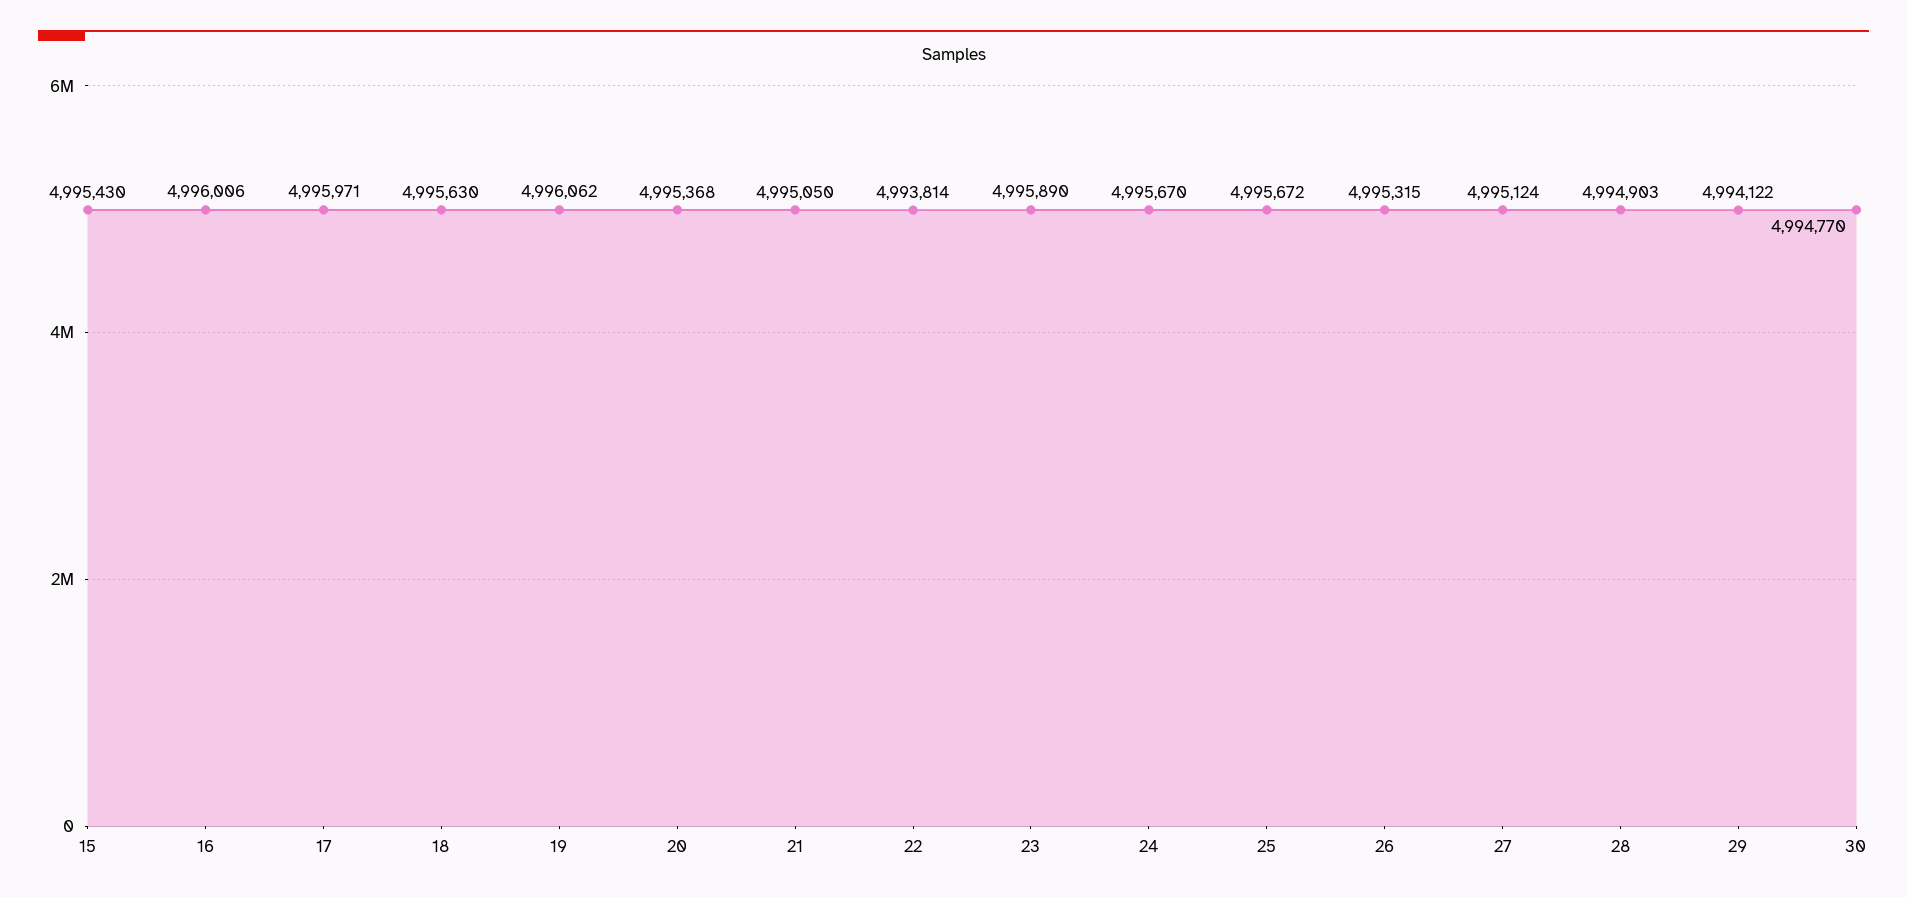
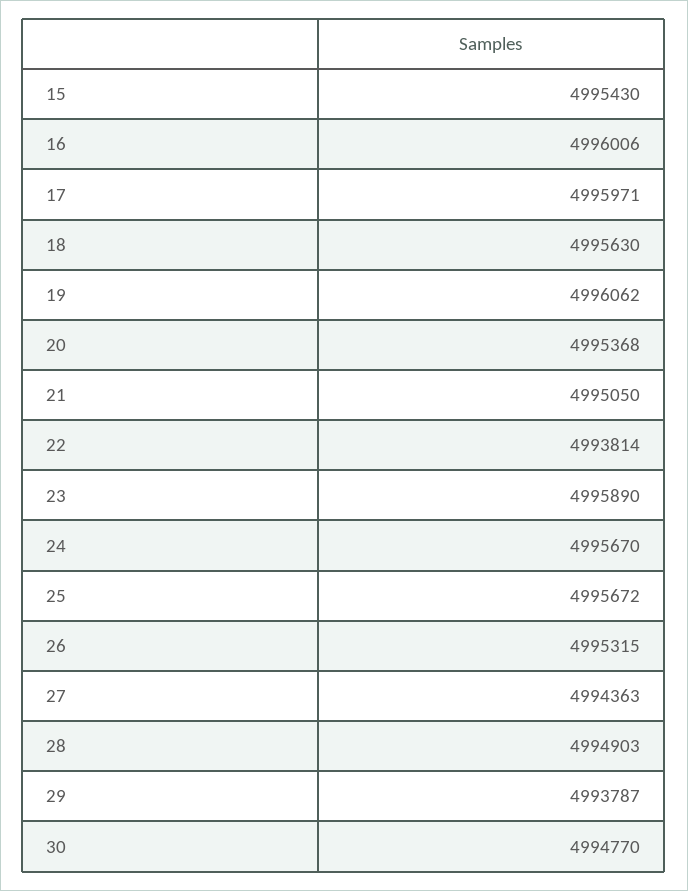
  {
    "15": 4995430,
    "16": 4996006,
    "17": 4995971,
    "18": 4995630,
    "19": 4996062,
    "20": 4995368,
    "21": 4995050,
    "22": 4993814,
    "23": 4995890,
    "24": 4995670,
    "25": 4995672,
    "26": 4995315,
-   "27": 4995124,
+   "27": 4994363,
    "28": 4994903,
-   "29": 4994122,
+   "29": 4993787,
    "30": 4994770
  }

